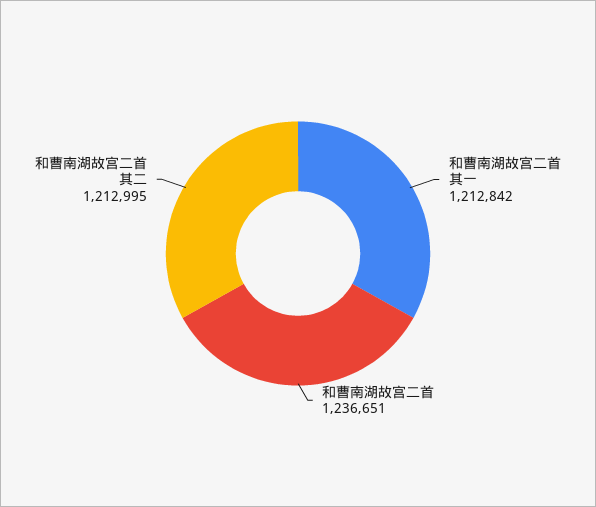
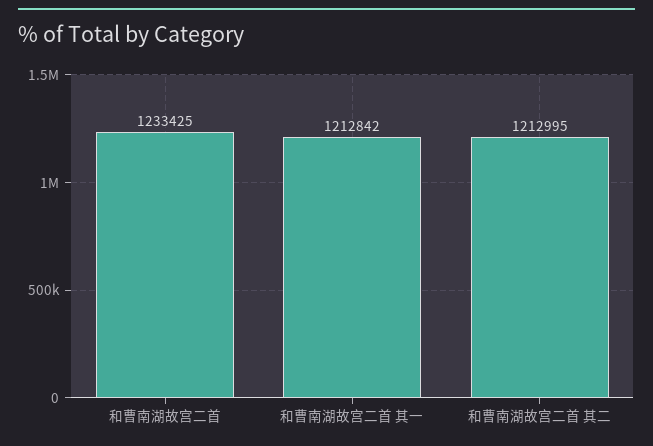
  {
    "和曹南湖故宫二首 其一": 1212842,
-   "和曹南湖故宫二首": 1236651,
+   "和曹南湖故宫二首": 1233425,
    "和曹南湖故宫二首 其二": 1212995
  }

